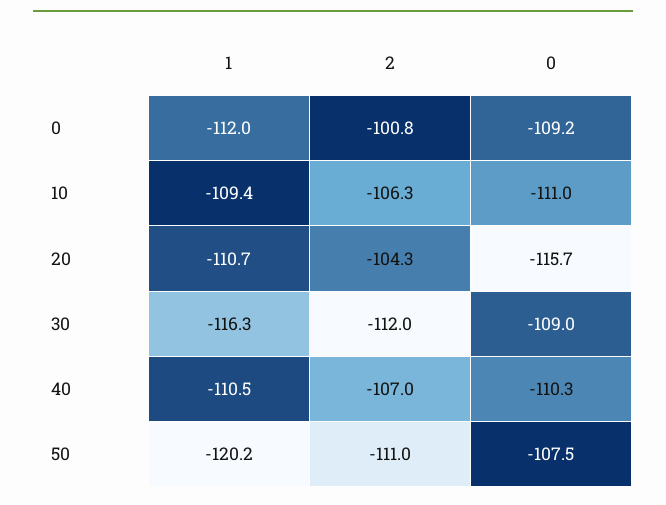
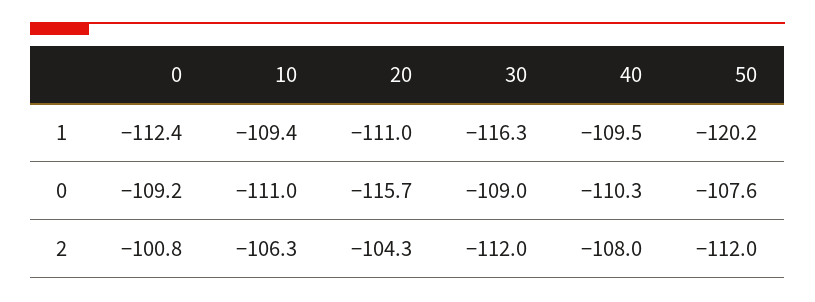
  {
    "1": {
-     "0": -112,
+     "0": -112.4,
      "10": -109.4,
-     "20": -110.7,
+     "20": -111,
      "30": -116.3,
-     "40": -110.5,
+     "40": -109.5,
      "50": -120.2
    },
    "2": {
      "0": -100.8,
      "10": -106.3,
      "20": -104.3,
      "30": -112,
-     "40": -107,
+     "40": -108,
-     "50": -111
+     "50": -112
    },
    "0": {
      "0": -109.2,
      "10": -111,
      "20": -115.7,
      "30": -109,
      "40": -110.3,
-     "50": -107.5
+     "50": -107.6
    }
  }

